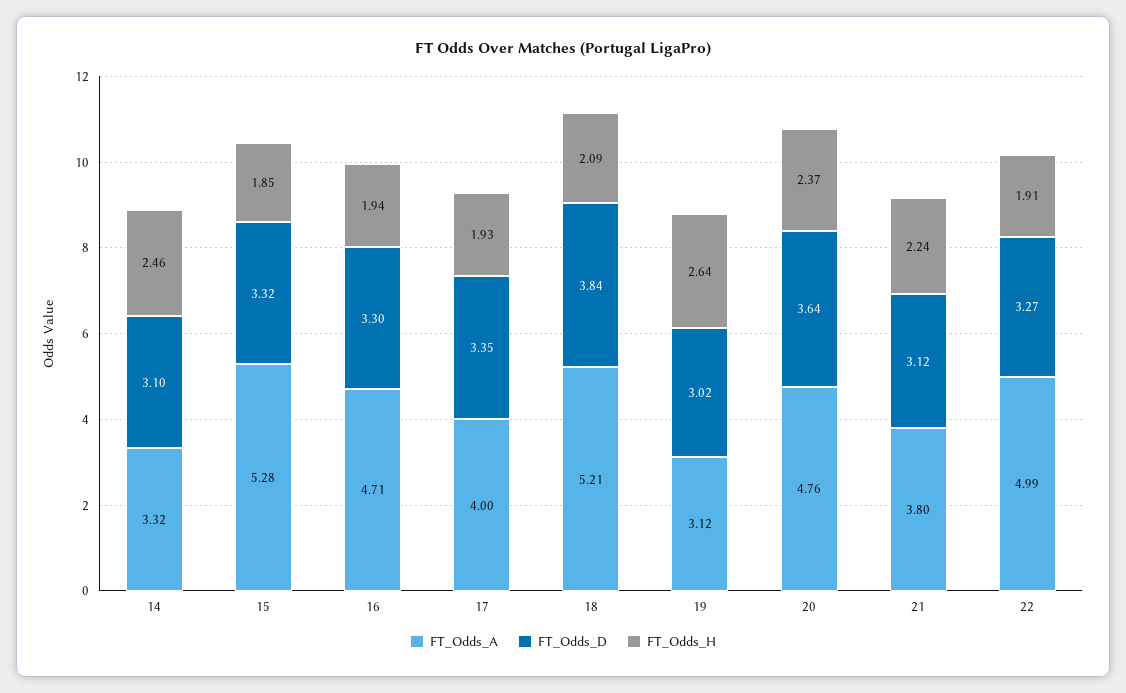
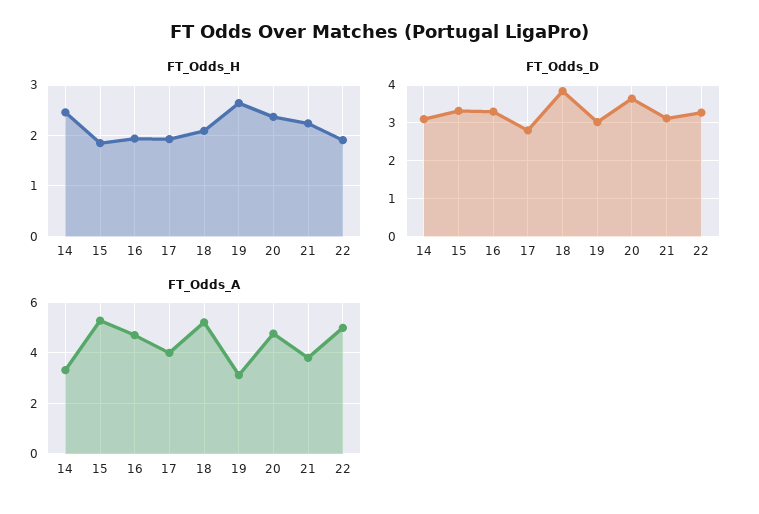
  {
    "FT_Odds_A": {
      "14": 3.32,
      "15": 5.28,
      "16": 4.71,
      "17": 4,
      "18": 5.21,
      "19": 3.12,
      "20": 4.76,
      "21": 3.8,
      "22": 4.99
    },
    "FT_Odds_D": {
      "14": 3.1,
      "15": 3.32,
      "16": 3.3,
-     "17": 3.35,
+     "17": 2.8,
      "18": 3.84,
      "19": 3.02,
      "20": 3.64,
      "21": 3.12,
      "22": 3.27
    },
    "FT_Odds_H": {
      "14": 2.46,
      "15": 1.85,
      "16": 1.94,
      "17": 1.93,
      "18": 2.09,
      "19": 2.64,
      "20": 2.37,
      "21": 2.24,
      "22": 1.91
    }
  }

